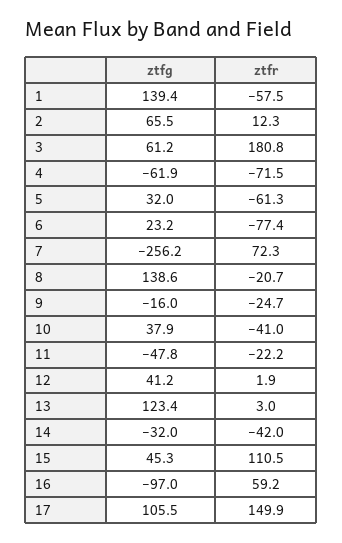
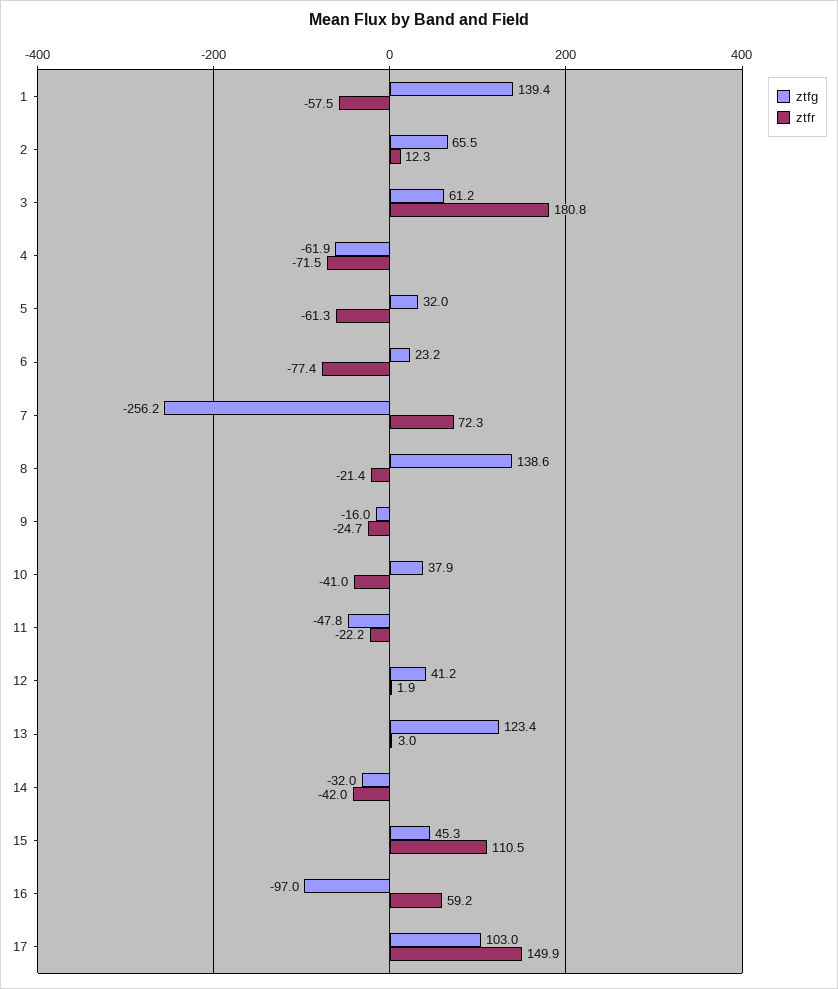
  {
    "ztfg": {
      "1": 139.4,
      "2": 65.5,
      "3": 61.2,
      "4": -61.9,
      "5": 32,
      "6": 23.2,
      "7": -256.2,
      "8": 138.6,
      "9": -16,
      "10": 37.9,
      "11": -47.8,
      "12": 41.2,
      "13": 123.4,
      "14": -32,
      "15": 45.3,
      "16": -97,
-     "17": 105.5
+     "17": 103
    },
    "ztfr": {
      "1": -57.5,
      "2": 12.3,
      "3": 180.8,
      "4": -71.5,
      "5": -61.3,
      "6": -77.4,
      "7": 72.3,
-     "8": -20.7,
+     "8": -21.4,
      "9": -24.7,
      "10": -41,
      "11": -22.2,
      "12": 1.9,
      "13": 3,
      "14": -42,
      "15": 110.5,
      "16": 59.2,
      "17": 149.9
    }
  }

